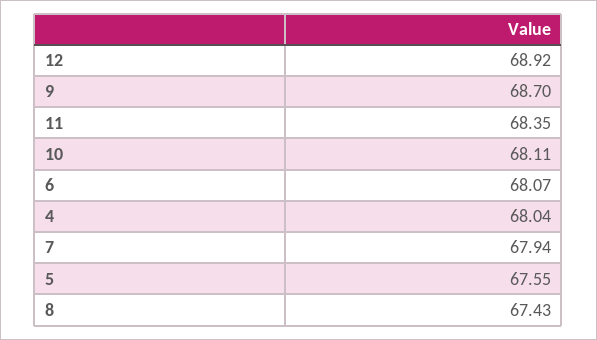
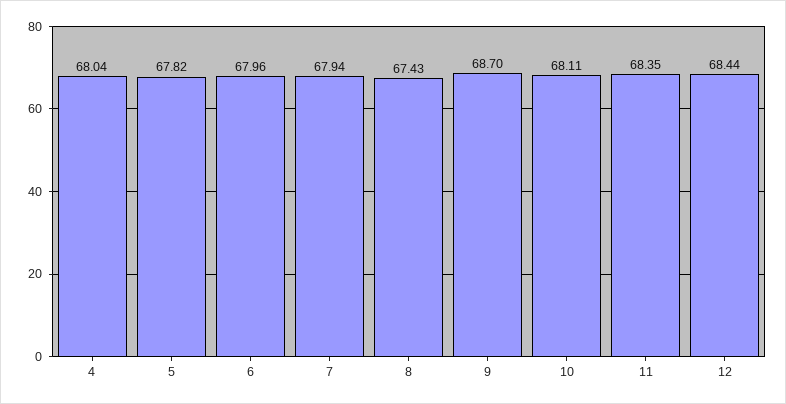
  {
-   "12": 68.92,
+   "12": 68.44,
    "9": 68.7,
    "11": 68.35,
    "10": 68.11,
-   "6": 68.07,
+   "6": 67.96,
    "4": 68.04,
    "7": 67.94,
-   "5": 67.55,
+   "5": 67.82,
    "8": 67.43
  }

